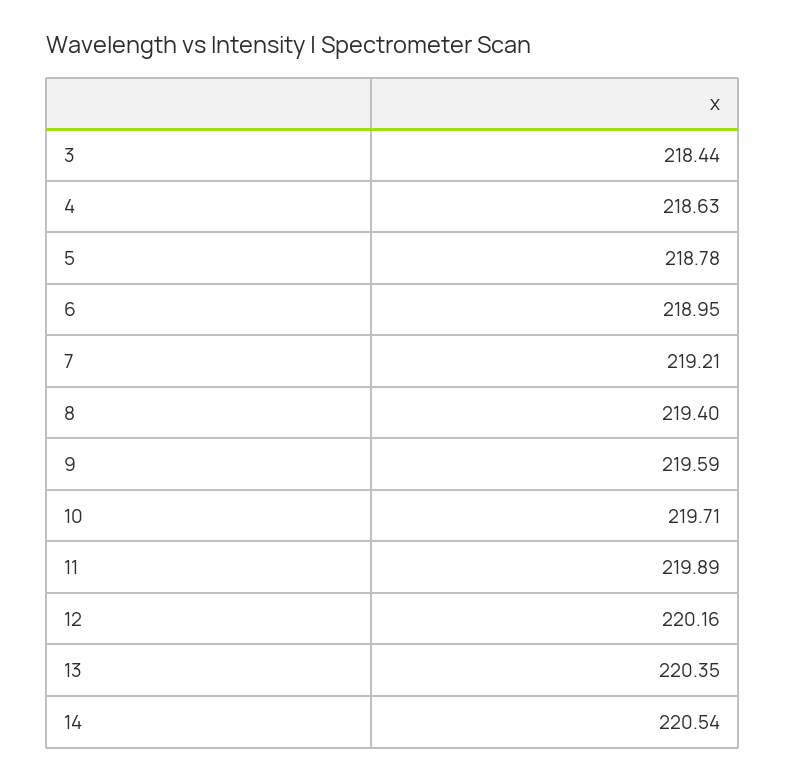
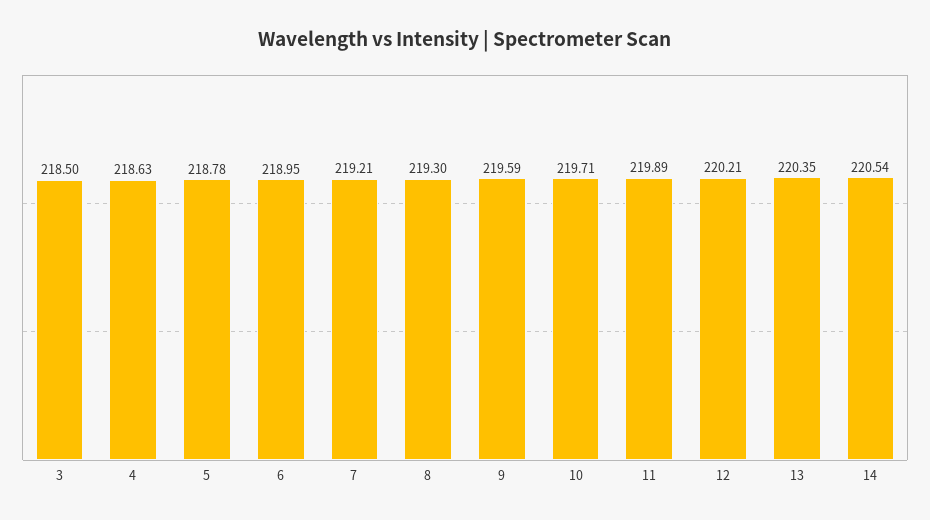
  {
-   "3": 218.44,
+   "3": 218.5,
    "4": 218.63,
    "5": 218.78,
    "6": 218.95,
    "7": 219.21,
-   "8": 219.4,
+   "8": 219.3,
    "9": 219.59,
    "10": 219.71,
    "11": 219.89,
-   "12": 220.16,
+   "12": 220.21,
    "13": 220.35,
    "14": 220.54
  }

